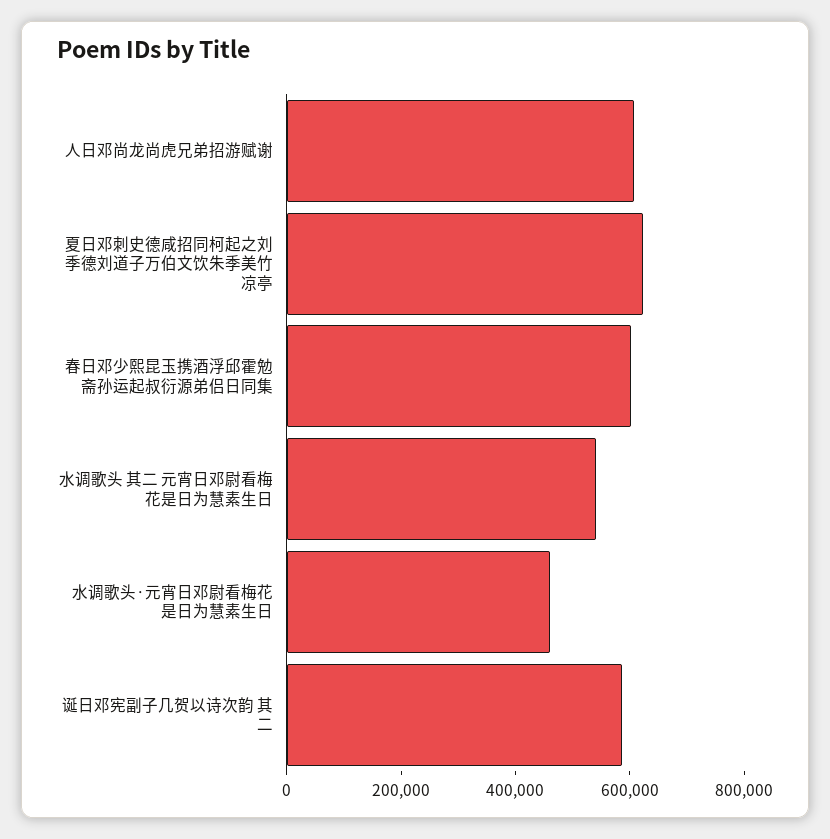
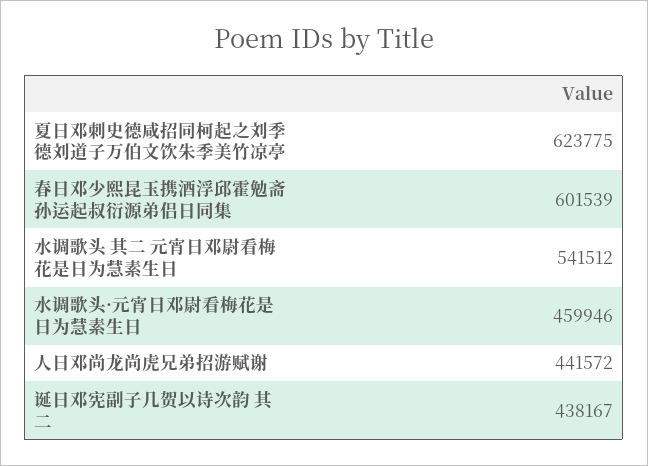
  {
-   "人日邓尚龙尚虎兄弟招游赋谢": 600000,
+   "人日邓尚龙尚虎兄弟招游赋谢": 441572,
    "夏日邓刺史德咸招同柯起之刘季德刘道子万伯文饮朱季美竹凉亭": 623775,
    "春日邓少熙昆玉携酒浮邱霍勉斋孙运起叔衍源弟侣日同集": 601539,
    "水调歌头 其二 元宵日邓尉看梅花是日为慧素生日": 541512,
    "水调歌头·元宵日邓尉看梅花是日为慧素生日": 459946,
-   "诞日邓宪副子几贺以诗次韵 其二": 600000
+   "诞日邓宪副子几贺以诗次韵 其二": 438167
  }

